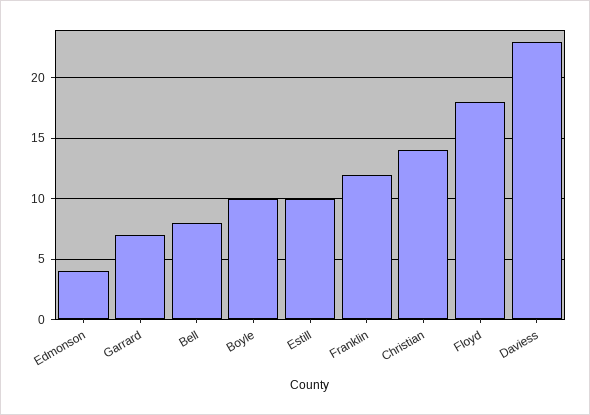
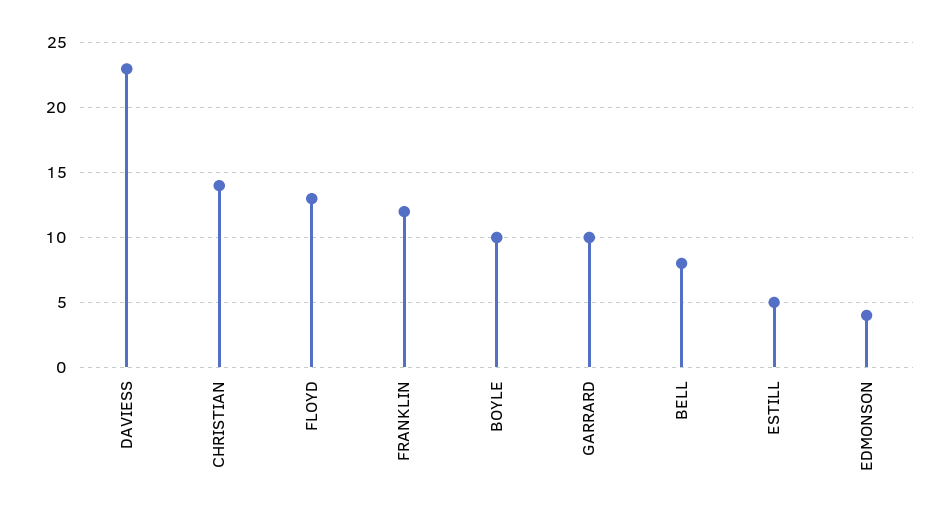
  {
    "Edmonson": 4,
-   "Garrard": 7,
+   "Garrard": 10,
    "Bell": 8,
    "Boyle": 10,
-   "Estill": 10,
+   "Estill": 5,
    "Franklin": 12,
    "Christian": 14,
-   "Floyd": 18,
+   "Floyd": 13,
    "Daviess": 23
  }

